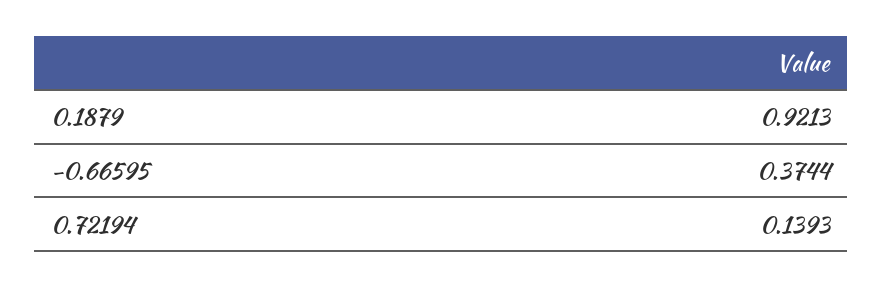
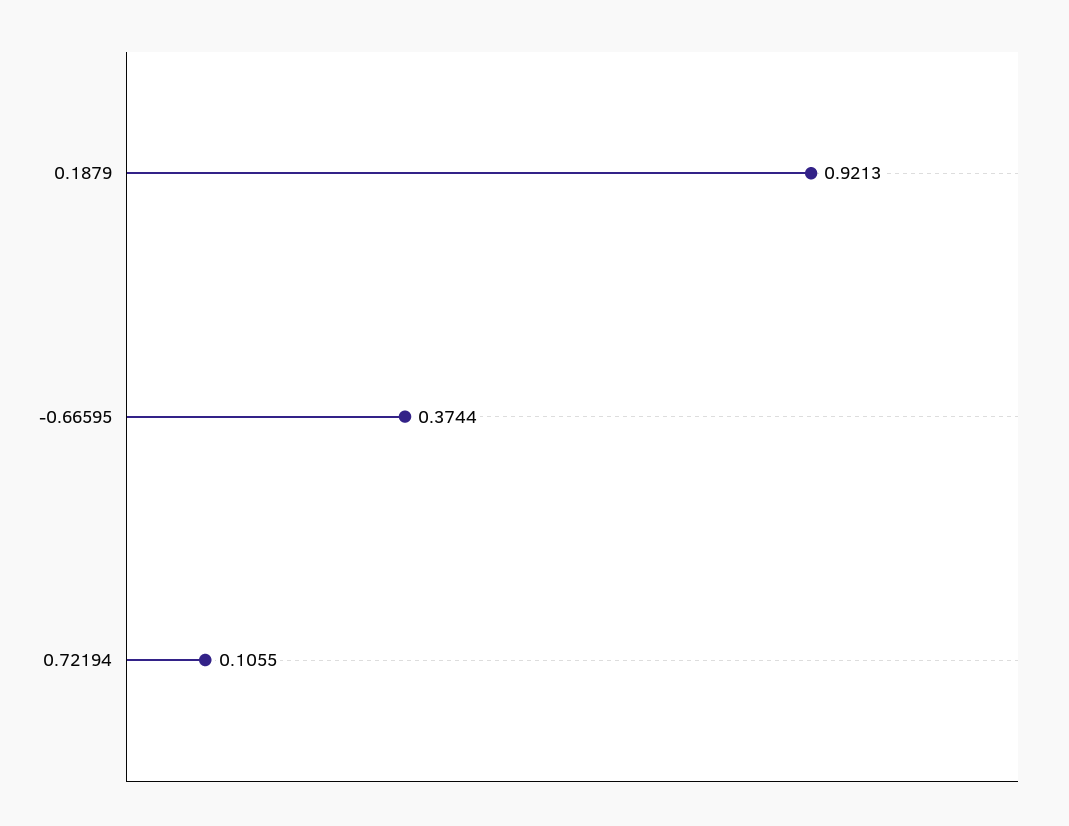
  {
    "0.1879": 0.9213,
    "-0.66595": 0.3744,
-   "0.72194": 0.1393
+   "0.72194": 0.1055
  }

